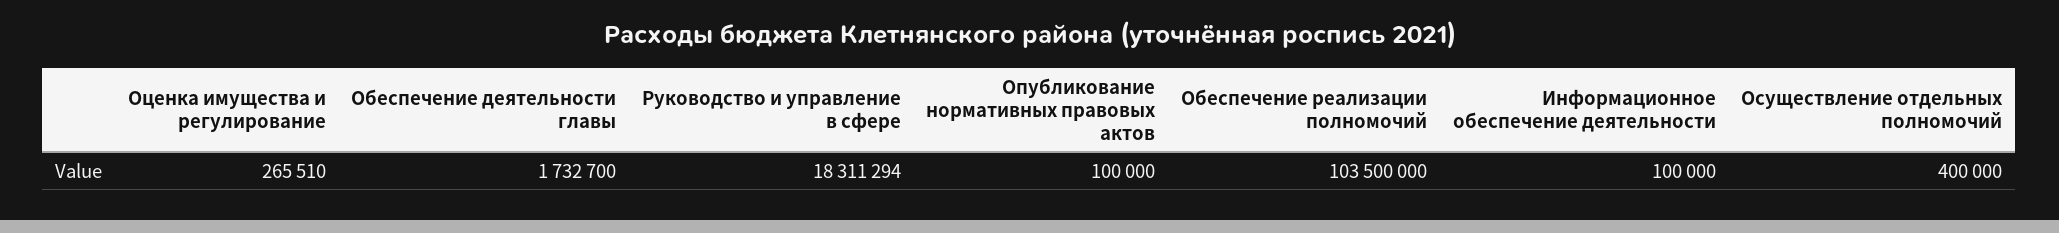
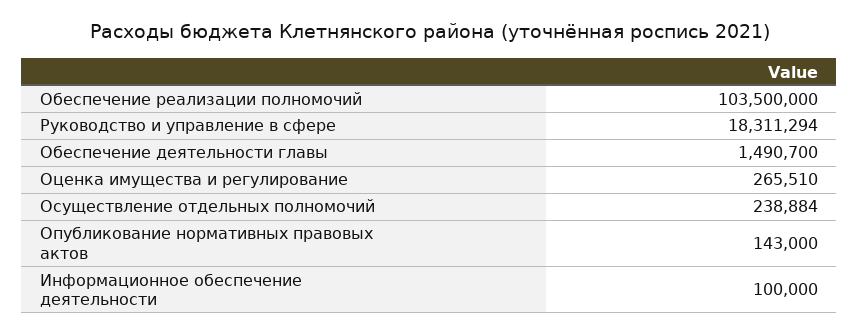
  {
    "Оценка имущества и регулирование": 265510,
-   "Обеспечение деятельности главы": 1732700,
+   "Обеспечение деятельности главы": 1490700,
    "Руководство и управление в сфере": 18311294,
-   "Опубликование нормативных правовых актов": 100000,
+   "Опубликование нормативных правовых актов": 143000,
    "Обеспечение реализации полномочий": 103500000,
    "Информационное обеспечение деятельности": 100000,
-   "Осуществление отдельных полномочий": 400000
+   "Осуществление отдельных полномочий": 238884
  }

